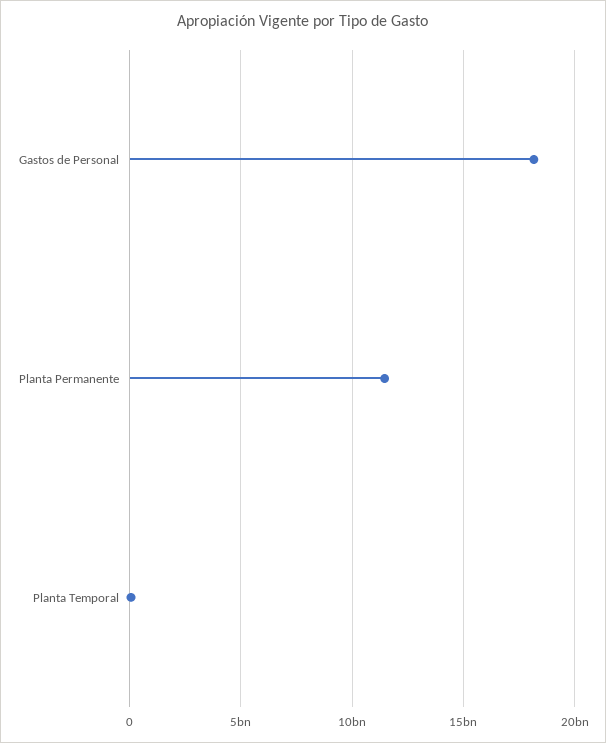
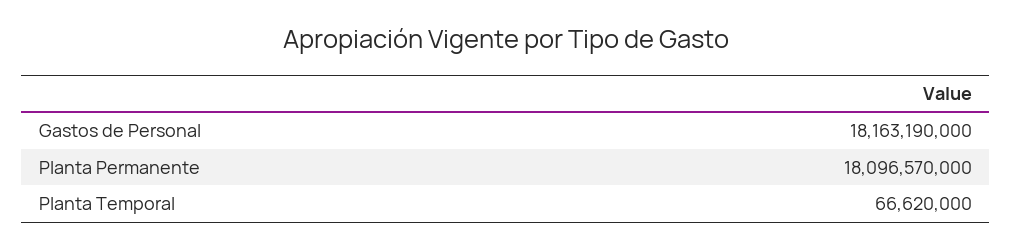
  {
    "Gastos de Personal": 18163190000,
-   "Planta Permanente": 11500000000,
+   "Planta Permanente": 18096570000,
    "Planta Temporal": 66620000
  }

